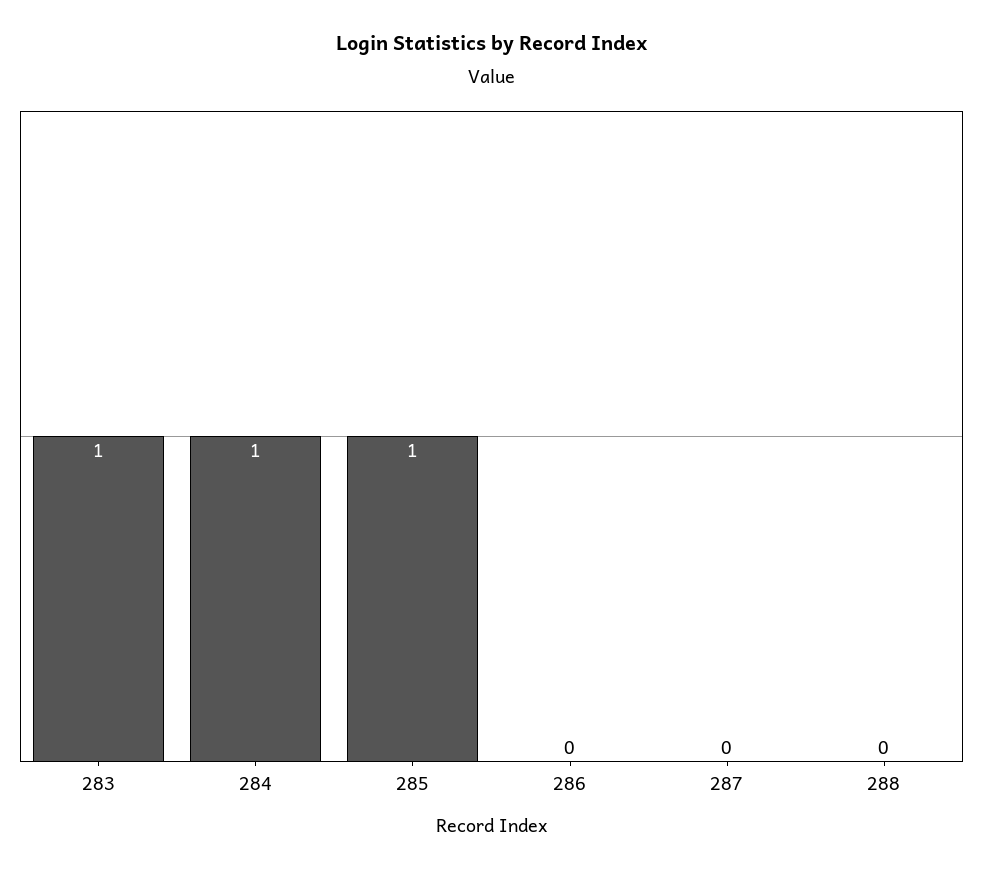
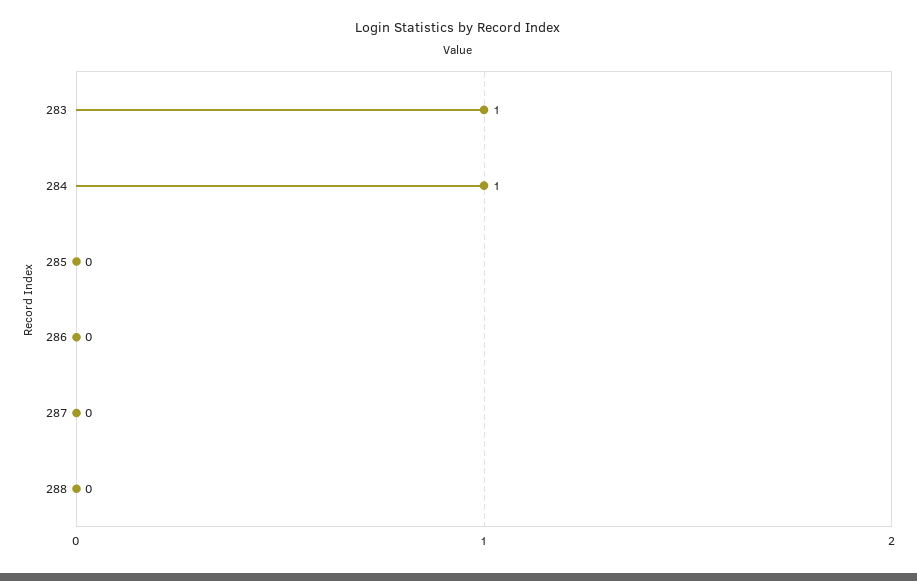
  {
    "283": 1,
    "284": 1,
-   "285": 1,
+   "285": 0,
    "286": 0,
    "287": 0,
    "288": 0
  }

